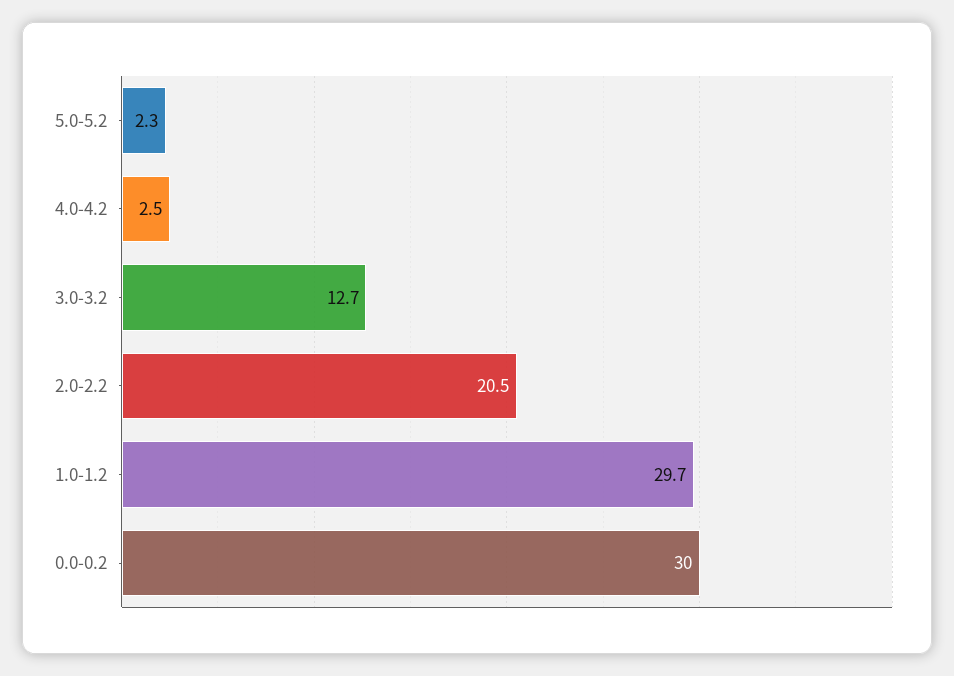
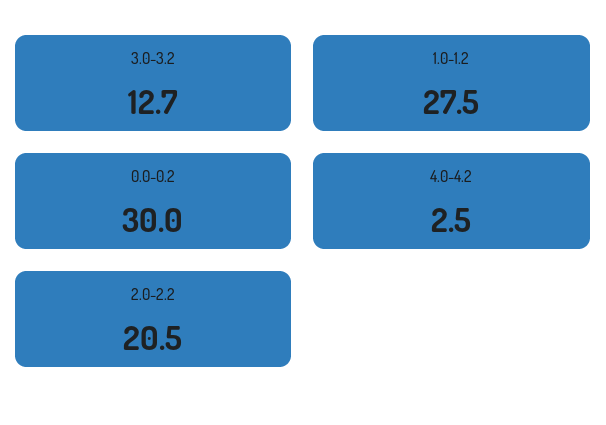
  {
-   "5.0-5.2": 2.3,
    "4.0-4.2": 2.5,
    "3.0-3.2": 12.7,
    "2.0-2.2": 20.5,
-   "1.0-1.2": 29.7,
+   "1.0-1.2": 27.5,
    "0.0-0.2": 30
  }

